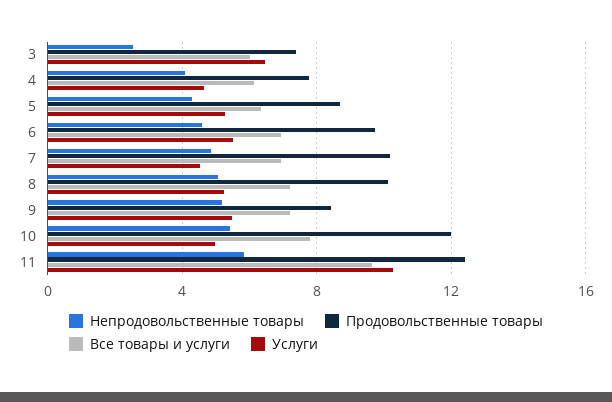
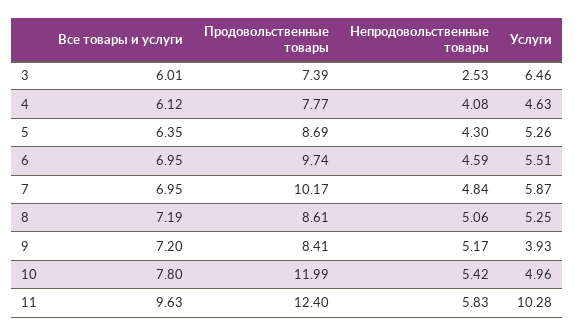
  {
    "Непродовольственные товары": {
      "3": 2.53,
      "4": 4.08,
      "5": 4.3,
      "6": 4.59,
      "7": 4.84,
      "8": 5.06,
      "9": 5.17,
      "10": 5.42,
      "11": 5.83
    },
    "Продовольственные товары": {
      "3": 7.39,
      "4": 7.77,
      "5": 8.69,
      "6": 9.74,
      "7": 10.17,
-     "8": 10,
+     "8": 8.61,
      "9": 8.41,
      "10": 11.99,
      "11": 12.4
    },
    "Все товары и услуги": {
      "3": 6.01,
      "4": 6.12,
      "5": 6.35,
      "6": 6.95,
      "7": 6.95,
      "8": 7.19,
      "9": 7.2,
      "10": 7.8,
      "11": 9.63
    },
    "Услуги": {
      "3": 6.46,
      "4": 4.63,
      "5": 5.26,
      "6": 5.51,
-     "7": 4.5,
+     "7": 5.87,
      "8": 5.25,
-     "9": 5.5,
+     "9": 3.93,
      "10": 4.96,
      "11": 10.28
    }
  }

